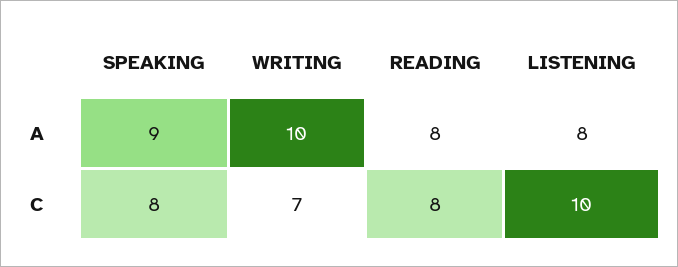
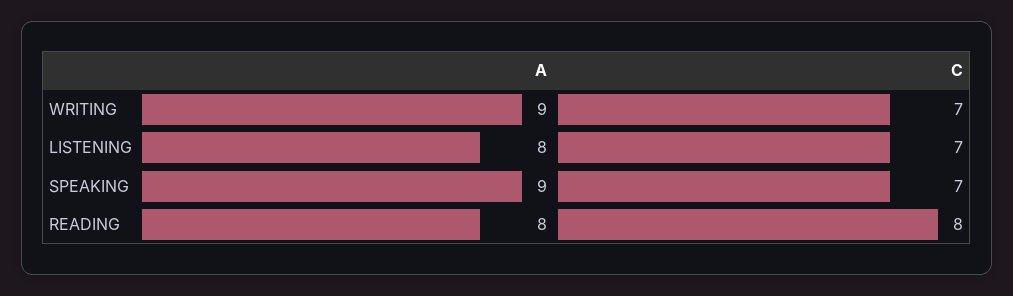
  {
    "SPEAKING": {
      "A": 9,
-     "C": 8
+     "C": 7
    },
    "WRITING": {
-     "A": 10,
+     "A": 9,
      "C": 7
    },
    "READING": {
      "A": 8,
      "C": 8
    },
    "LISTENING": {
      "A": 8,
-     "C": 10
+     "C": 7
    }
  }

